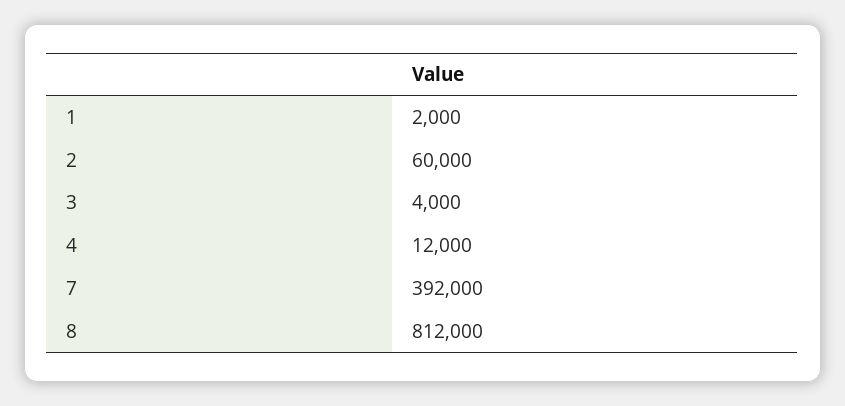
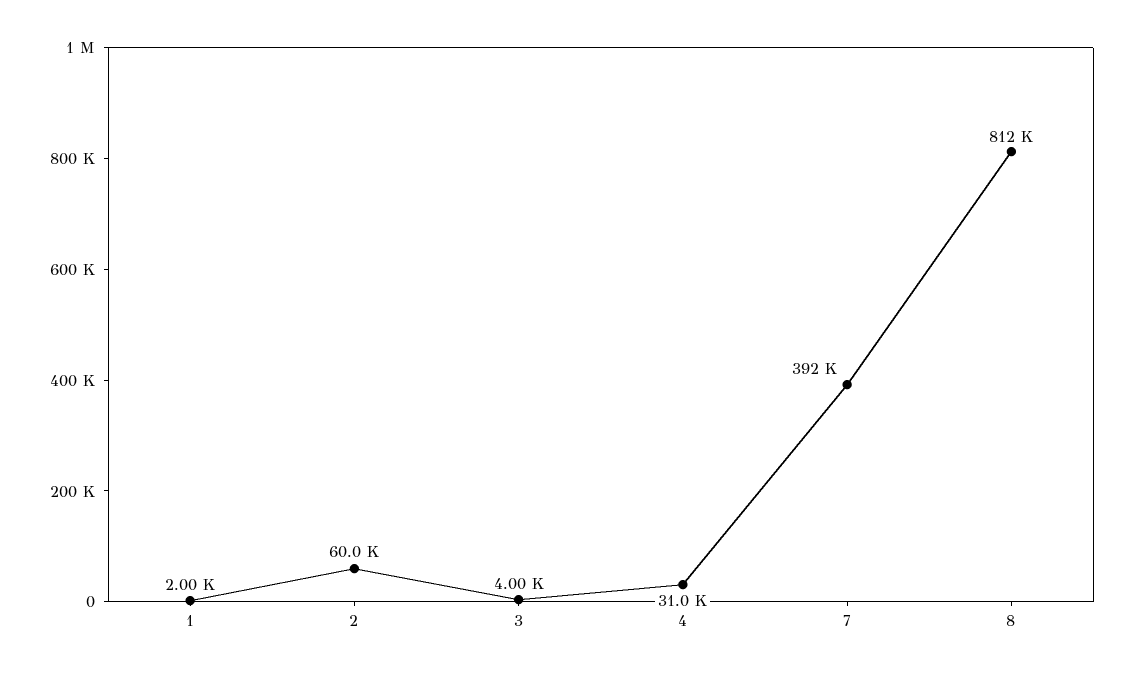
  {
    "1": 2000,
    "2": 60000,
    "3": 4000,
-   "4": 12000,
+   "4": 31000,
    "7": 392000,
    "8": 812000
  }

